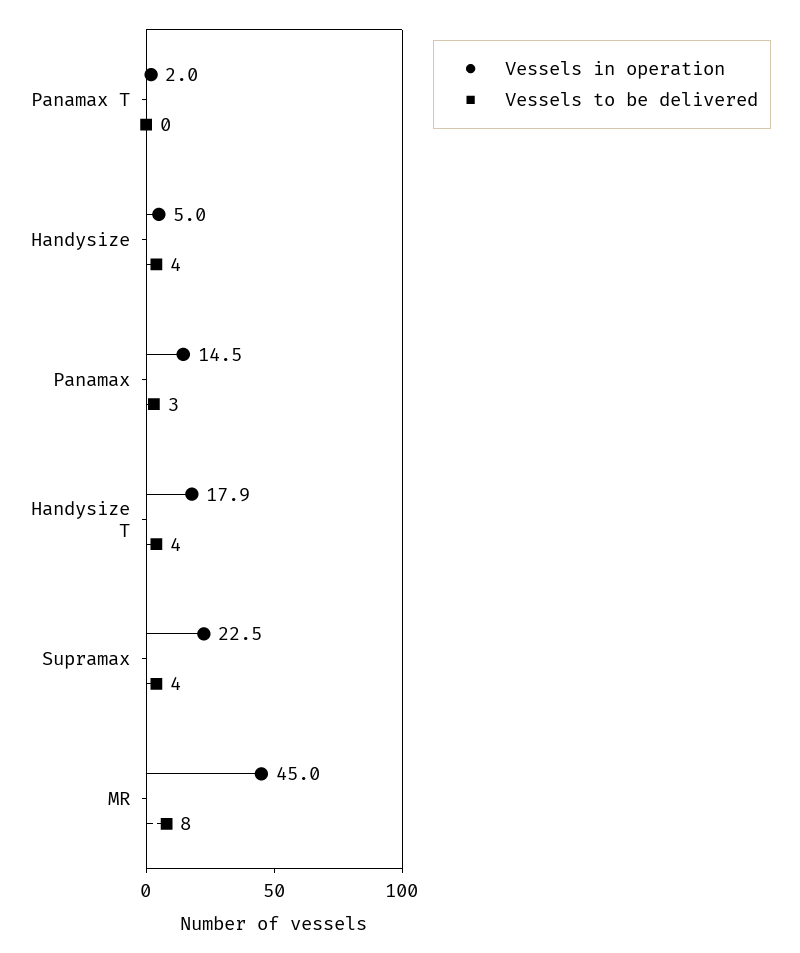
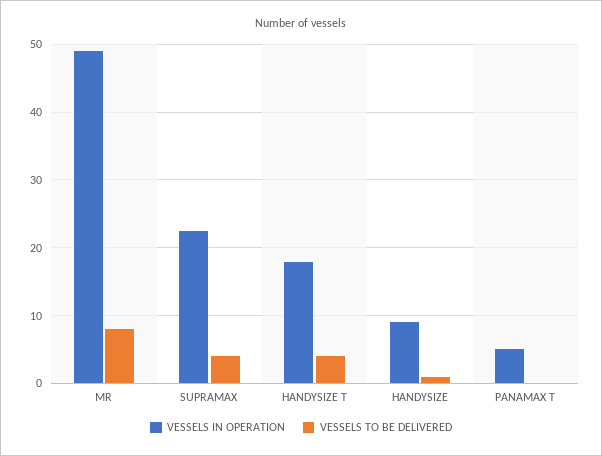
  {
    "Vessels in operation": {
-     "Panamax T": 2,
+     "Panamax T": 5,
-     "Handysize": 5,
+     "Handysize": 9,
-     "Panamax": 14.5,
      "Handysize T": 17.9,
      "Supramax": 22.5,
-     "MR": 45
+     "MR": 49
    },
    "Vessels to be delivered": {
      "Panamax T": 0,
-     "Handysize": 4,
+     "Handysize": 1,
-     "Panamax": 3,
      "Handysize T": 4,
      "Supramax": 4,
      "MR": 8
    }
  }

